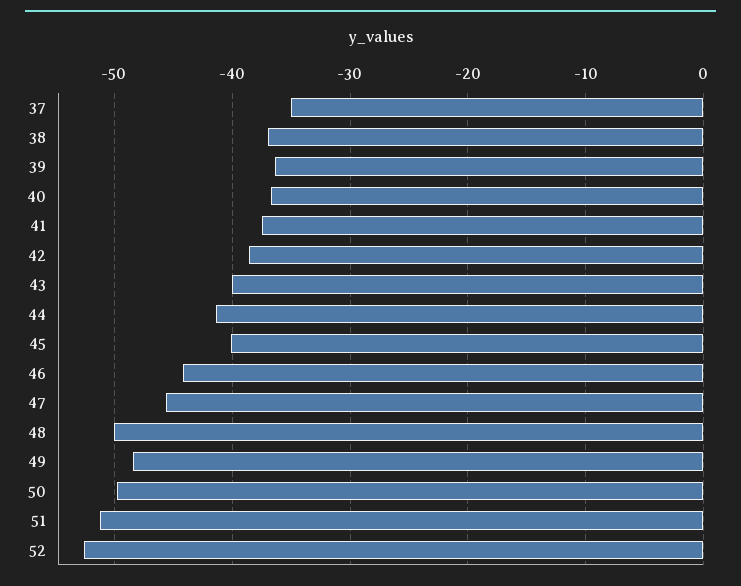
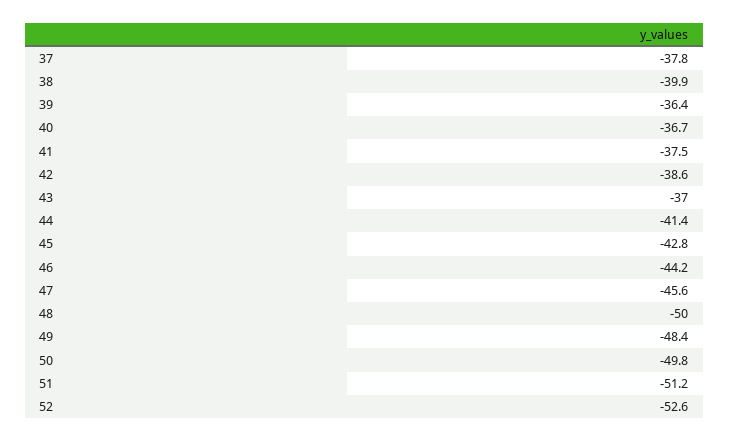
  {
-   "37": -35,
+   "37": -37.8,
-   "38": -37,
+   "38": -39.9,
    "39": -36.4,
    "40": -36.7,
    "41": -37.5,
    "42": -38.6,
-   "43": -40,
+   "43": -37,
    "44": -41.4,
-   "45": -40,
+   "45": -42.8,
    "46": -44.2,
    "47": -45.6,
    "48": -50,
    "49": -48.4,
    "50": -49.8,
    "51": -51.2,
    "52": -52.6
  }

